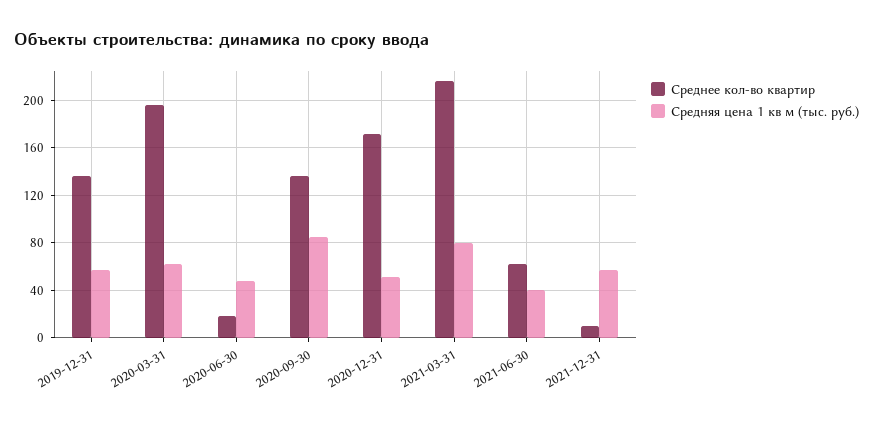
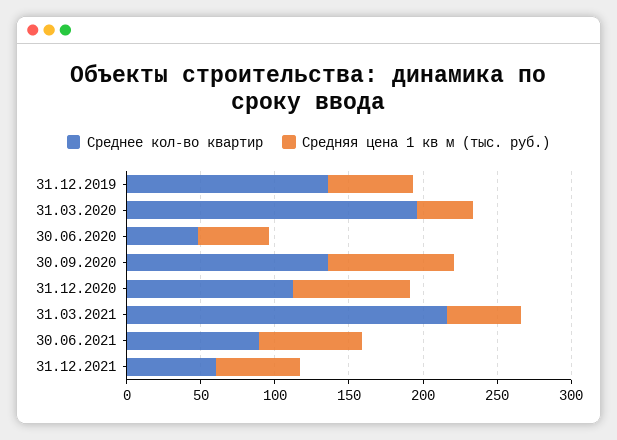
  {
    "Среднее кол-во квартир": {
      "2019-12-31": 140,
      "2020-03-31": 200,
-     "2020-06-30": 20,
+     "2020-06-30": 50,
      "2020-09-30": 140,
-     "2020-12-31": 170,
+     "2020-12-31": 110,
      "2021-03-31": 220,
-     "2021-06-30": 60,
+     "2021-06-30": 90,
-     "2021-12-31": 10
+     "2021-12-31": 60
    },
    "Средняя цена 1 кв м (тыс. руб.)": {
      "2019-12-31": 60,
-     "2020-03-31": 60,
+     "2020-03-31": 40,
      "2020-06-30": 50,
      "2020-09-30": 90,
-     "2020-12-31": 50,
+     "2020-12-31": 80,
-     "2021-03-31": 80,
+     "2021-03-31": 50,
-     "2021-06-30": 40,
+     "2021-06-30": 70,
      "2021-12-31": 60
    }
  }

